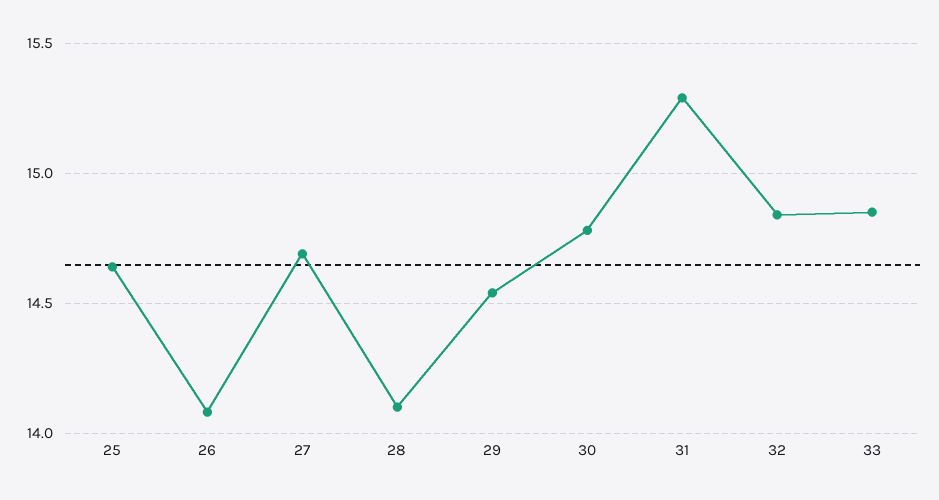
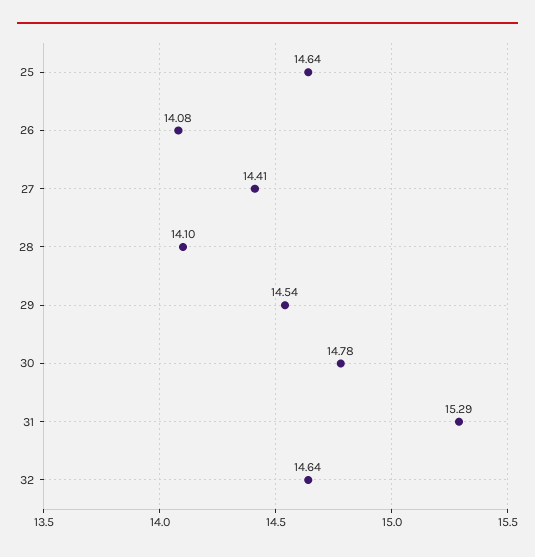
  {
    "25": 14.64,
    "26": 14.08,
-   "27": 14.7,
+   "27": 14.41,
    "28": 14.1,
    "29": 14.54,
    "30": 14.78,
    "31": 15.29,
-   "32": 14.85,
+   "32": 14.64
-   "33": 14.85
  }

